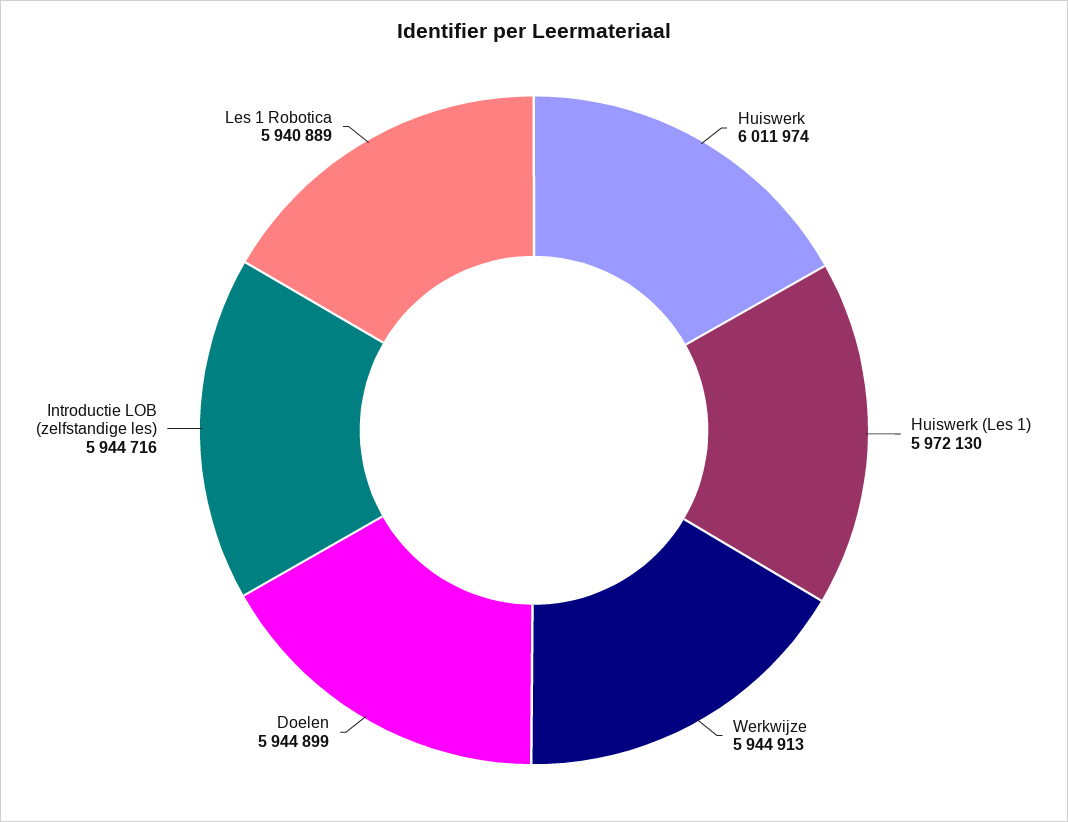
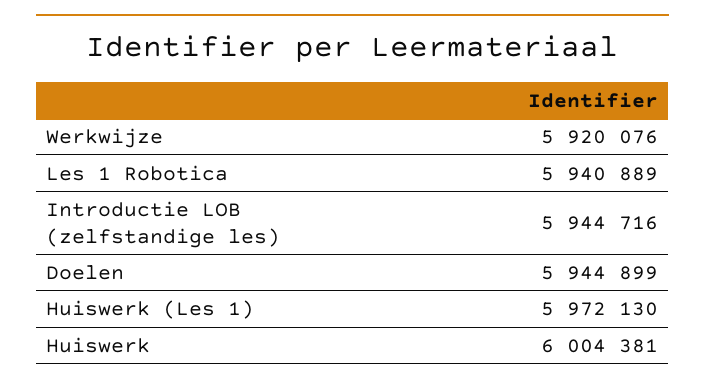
  {
-   "Huiswerk": 6011974,
+   "Huiswerk": 6004381,
    "Huiswerk (Les 1)": 5972130,
-   "Werkwijze": 5944913,
+   "Werkwijze": 5920076,
    "Doelen": 5944899,
    "Introductie LOB (zelfstandige les)": 5944716,
    "Les 1 Robotica": 5940889
  }

